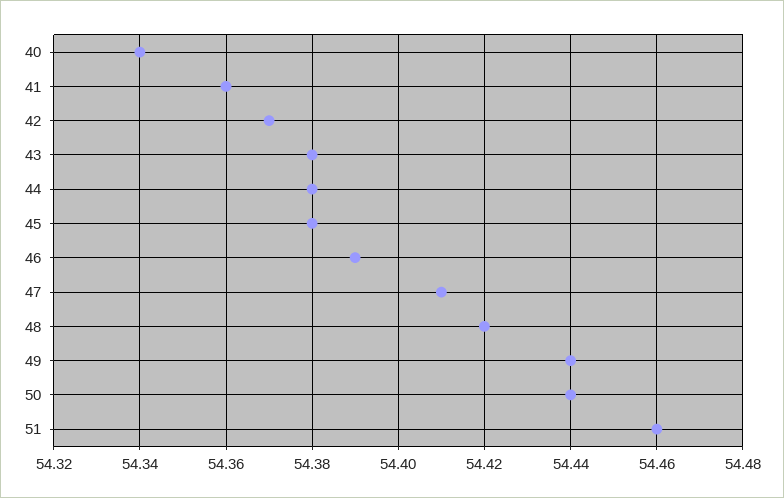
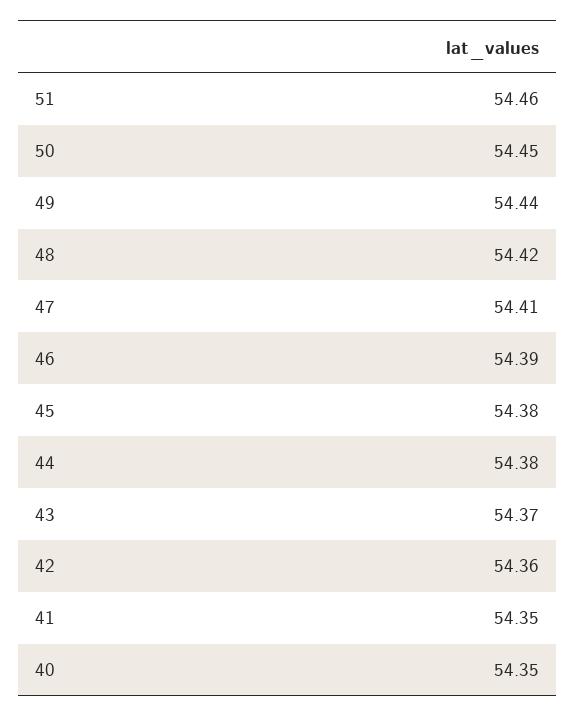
  {
-   "40": 54.34,
+   "40": 54.35,
-   "41": 54.36,
+   "41": 54.35,
-   "42": 54.37,
+   "42": 54.36,
-   "43": 54.38,
+   "43": 54.37,
    "44": 54.38,
    "45": 54.38,
    "46": 54.39,
    "47": 54.41,
    "48": 54.42,
    "49": 54.44,
-   "50": 54.44,
+   "50": 54.45,
    "51": 54.46
  }

